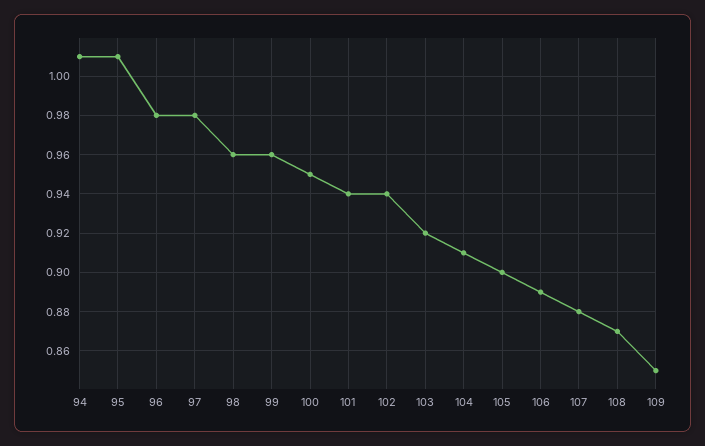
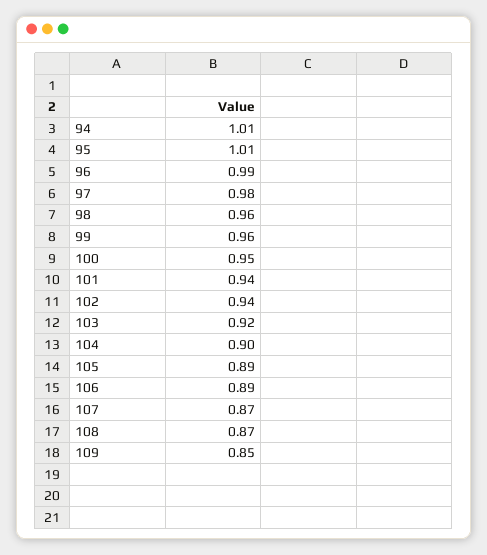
  {
    "94": 1.01,
    "95": 1.01,
-   "96": 0.98,
+   "96": 0.99,
    "97": 0.98,
    "98": 0.96,
    "99": 0.96,
    "100": 0.95,
    "101": 0.94,
    "102": 0.94,
    "103": 0.92,
-   "104": 0.91,
+   "104": 0.9,
-   "105": 0.9,
+   "105": 0.89,
    "106": 0.89,
-   "107": 0.88,
+   "107": 0.87,
    "108": 0.87,
    "109": 0.85
  }

